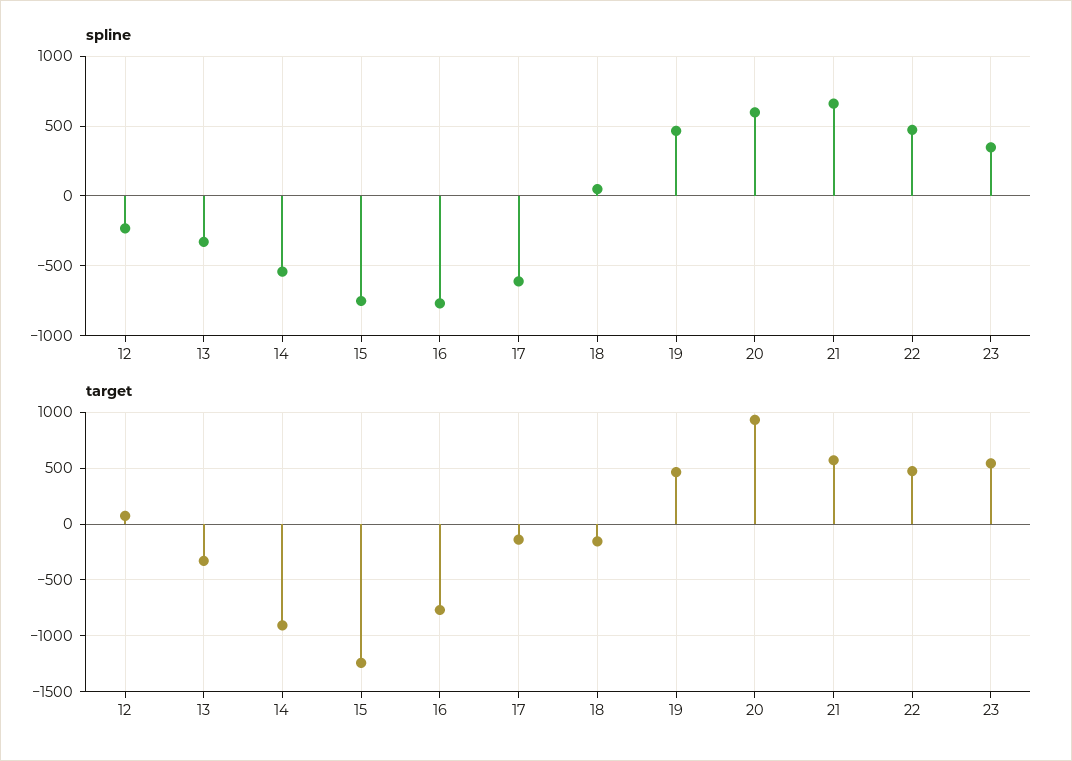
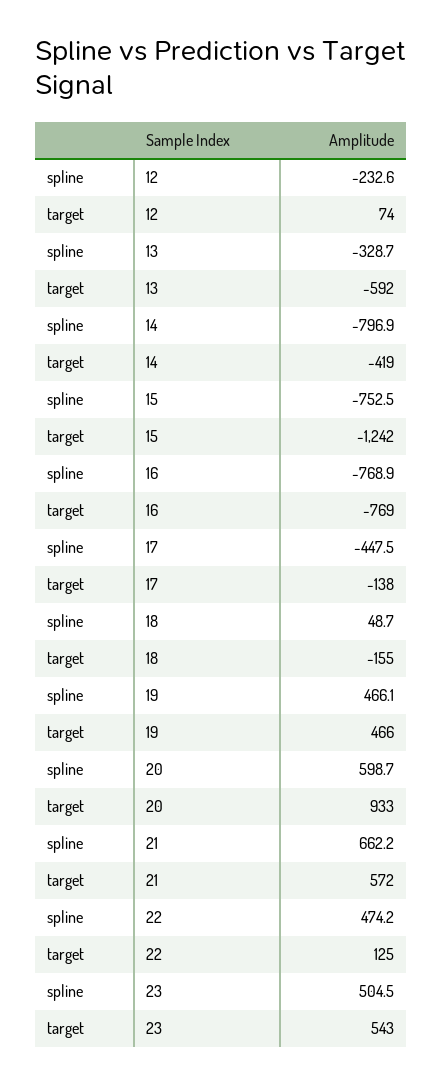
  {
    "spline": {
      "12": -232.6,
      "13": -328.7,
-     "14": -550,
+     "14": -796.9,
      "15": -752.5,
      "16": -768.9,
-     "17": -600,
+     "17": -447.5,
      "18": 48.7,
      "19": 466.1,
      "20": 598.7,
      "21": 662.2,
      "22": 474.2,
-     "23": 350
+     "23": 504.5
    },
    "target": {
      "12": 74,
-     "13": -300,
+     "13": -592,
-     "14": -900,
+     "14": -419,
      "15": -1242,
      "16": -769,
      "17": -138,
      "18": -155,
      "19": 466,
      "20": 933,
      "21": 572,
-     "22": 500,
+     "22": 125,
      "23": 543
    }
  }

